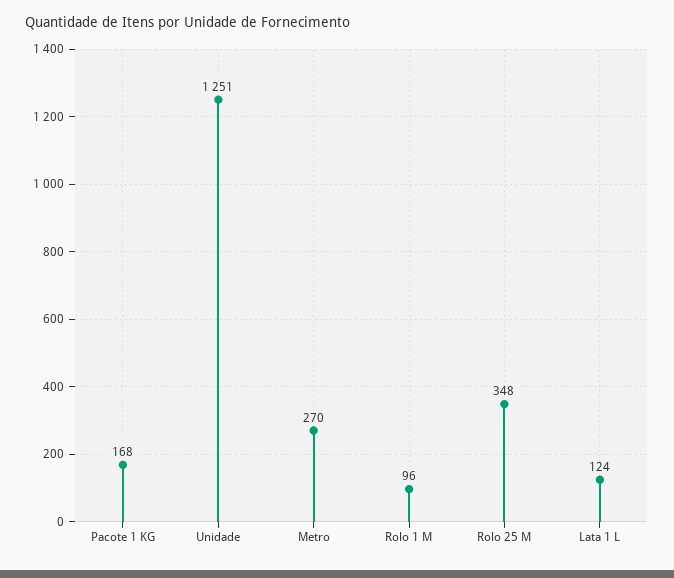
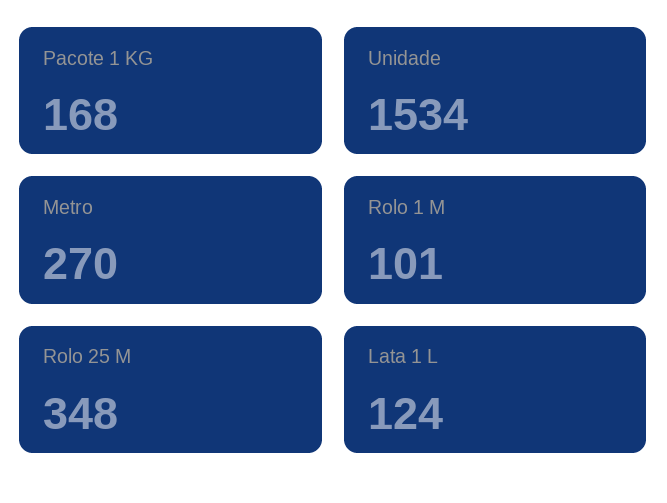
  {
    "Pacote 1 KG": 168,
-   "Unidade": 1251,
+   "Unidade": 1534,
    "Metro": 270,
-   "Rolo 1 M": 96,
+   "Rolo 1 M": 101,
    "Rolo 25 M": 348,
    "Lata 1 L": 124
  }

